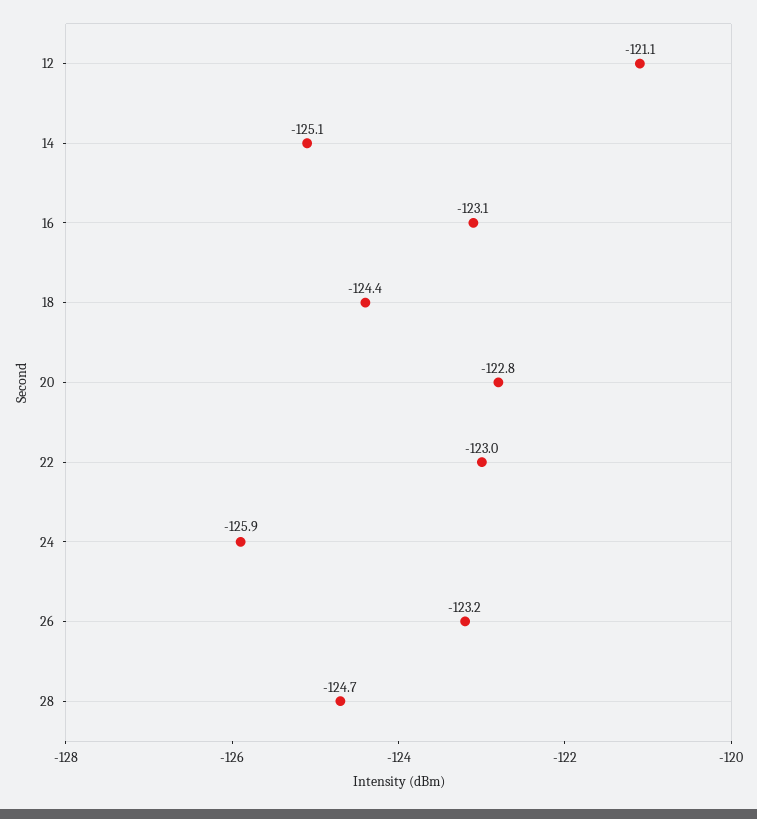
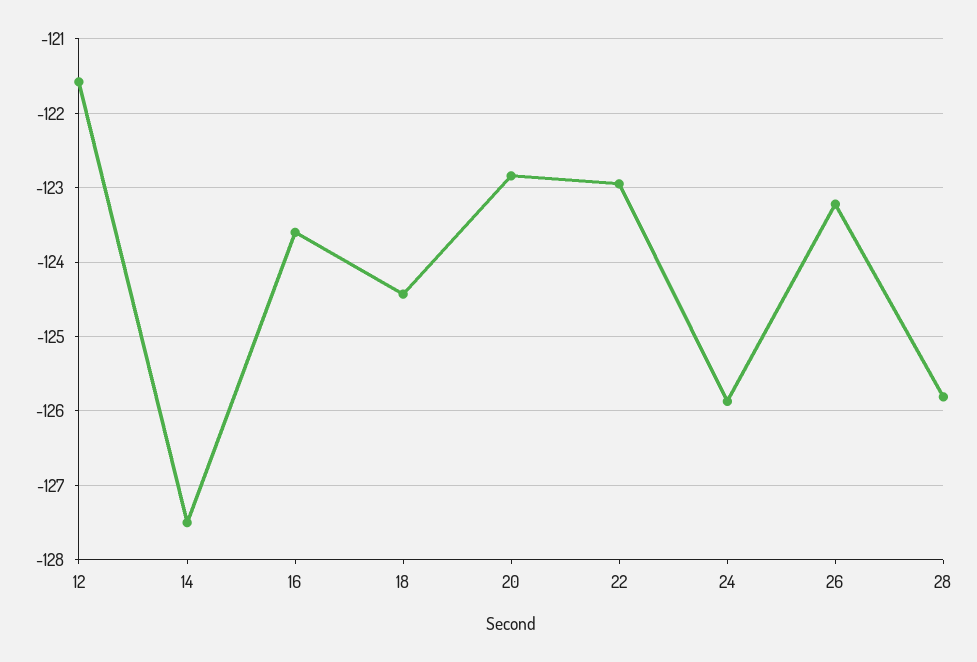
  {
-   "12": -121.1,
+   "12": -121.6,
-   "14": -125.1,
+   "14": -127.5,
-   "16": -123.1,
+   "16": -123.6,
    "18": -124.4,
    "20": -122.8,
    "22": -123,
    "24": -125.9,
    "26": -123.2,
-   "28": -124.7
+   "28": -125.8
  }

